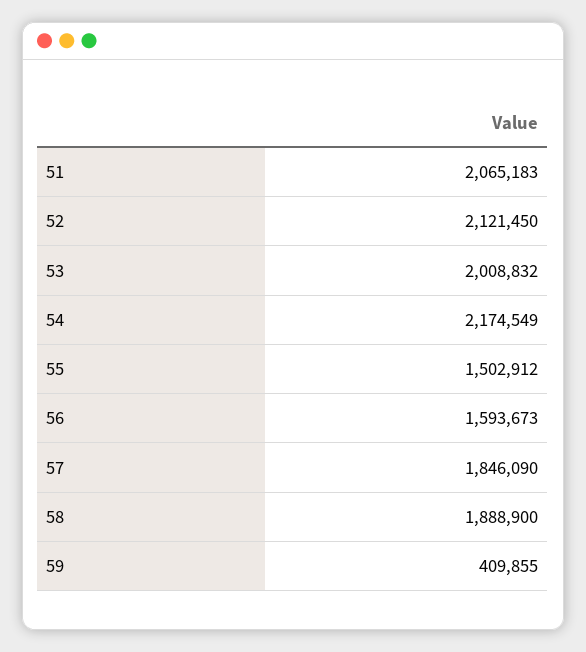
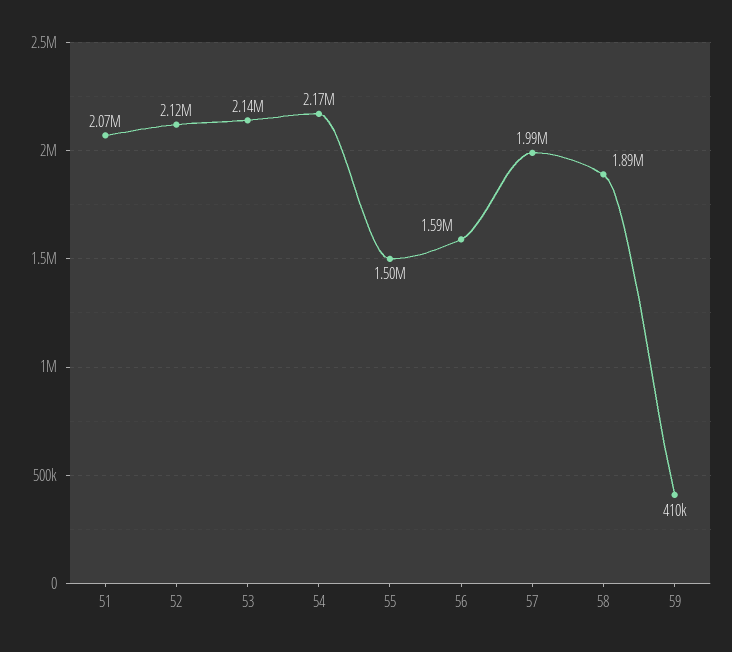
  {
    "51": 2065183,
    "52": 2121450,
-   "53": 2008832,
+   "53": 2140000,
    "54": 2174549,
    "55": 1502912,
    "56": 1593673,
-   "57": 1846090,
+   "57": 1990000,
    "58": 1888900,
    "59": 409855
  }

